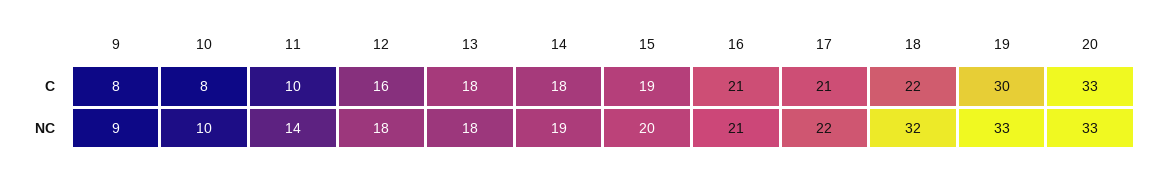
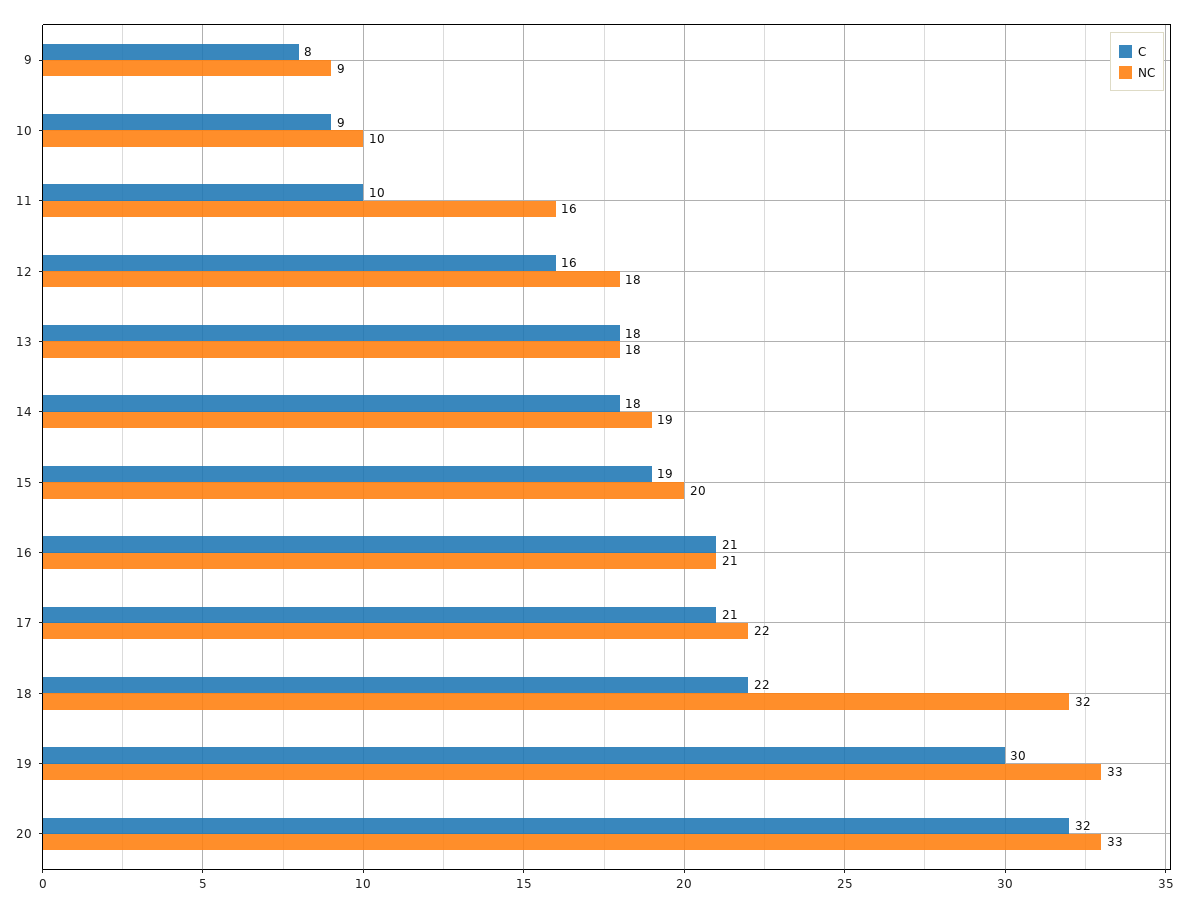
  {
    "C": {
      "9": 8,
-     "10": 8,
+     "10": 9,
      "11": 10,
      "12": 16,
      "13": 18,
      "14": 18,
      "15": 19,
      "16": 21,
      "17": 21,
      "18": 22,
      "19": 30,
-     "20": 33
+     "20": 32
    },
    "NC": {
      "9": 9,
      "10": 10,
-     "11": 14,
+     "11": 16,
      "12": 18,
      "13": 18,
      "14": 19,
      "15": 20,
      "16": 21,
      "17": 22,
      "18": 32,
      "19": 33,
      "20": 33
    }
  }

